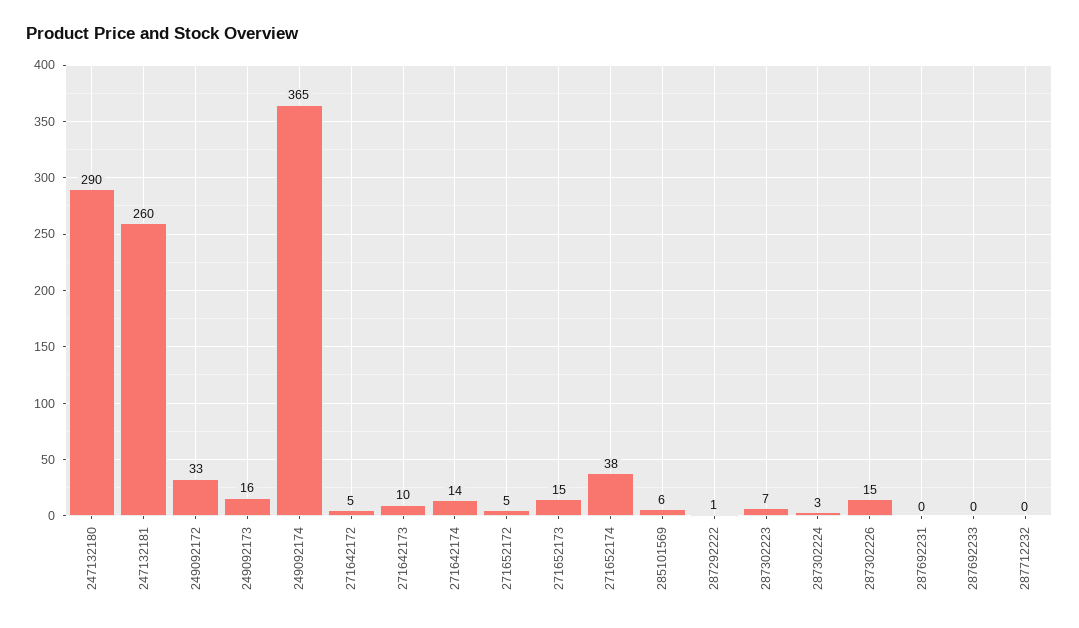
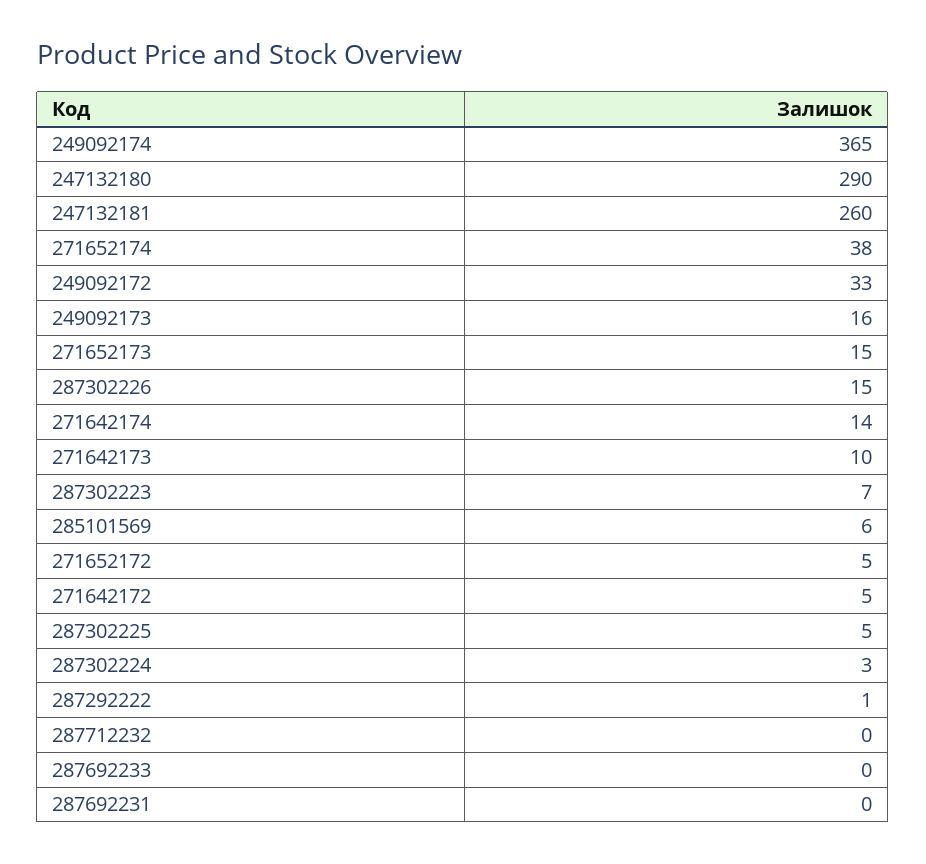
  {
    "247132180": 290,
    "247132181": 260,
    "249092172": 33,
    "249092173": 16,
    "249092174": 365,
    "271642172": 5,
    "271642173": 10,
    "271642174": 14,
    "271652172": 5,
    "271652173": 15,
    "271652174": 38,
    "285101569": 6,
    "287292222": 1,
    "287302223": 7,
    "287302224": 3,
    "287302226": 15,
    "287692231": 0,
    "287692233": 0,
-   "287712232": 0
+   "287712232": 0,
+   "287302225": 5
  }

